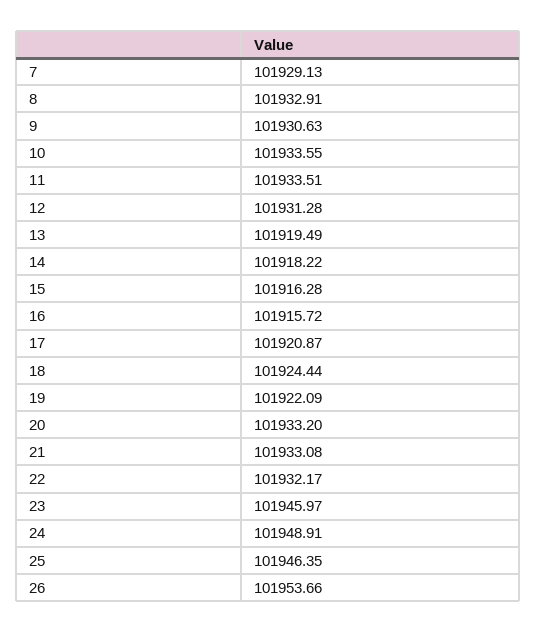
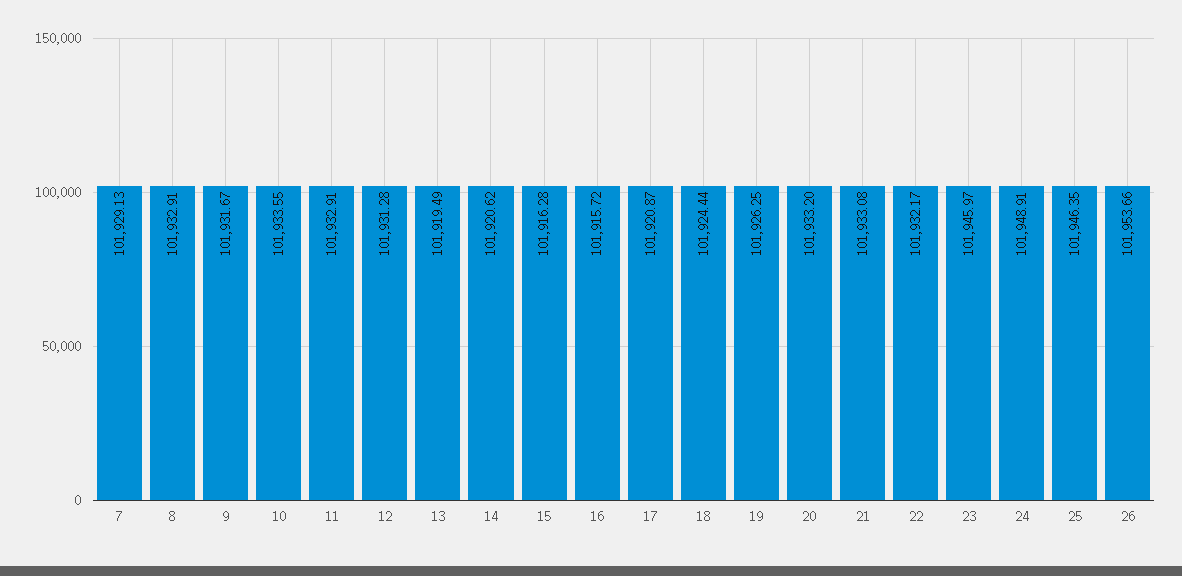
  {
    "7": 101929.13,
    "8": 101932.91,
-   "9": 101930.63,
+   "9": 101931.67,
    "10": 101933.55,
-   "11": 101933.51,
+   "11": 101932.91,
    "12": 101931.28,
    "13": 101919.49,
-   "14": 101918.22,
+   "14": 101920.62,
    "15": 101916.28,
    "16": 101915.72,
    "17": 101920.87,
    "18": 101924.44,
-   "19": 101922.09,
+   "19": 101926.25,
    "20": 101933.2,
    "21": 101933.08,
    "22": 101932.17,
    "23": 101945.97,
    "24": 101948.91,
    "25": 101946.35,
    "26": 101953.66
  }

